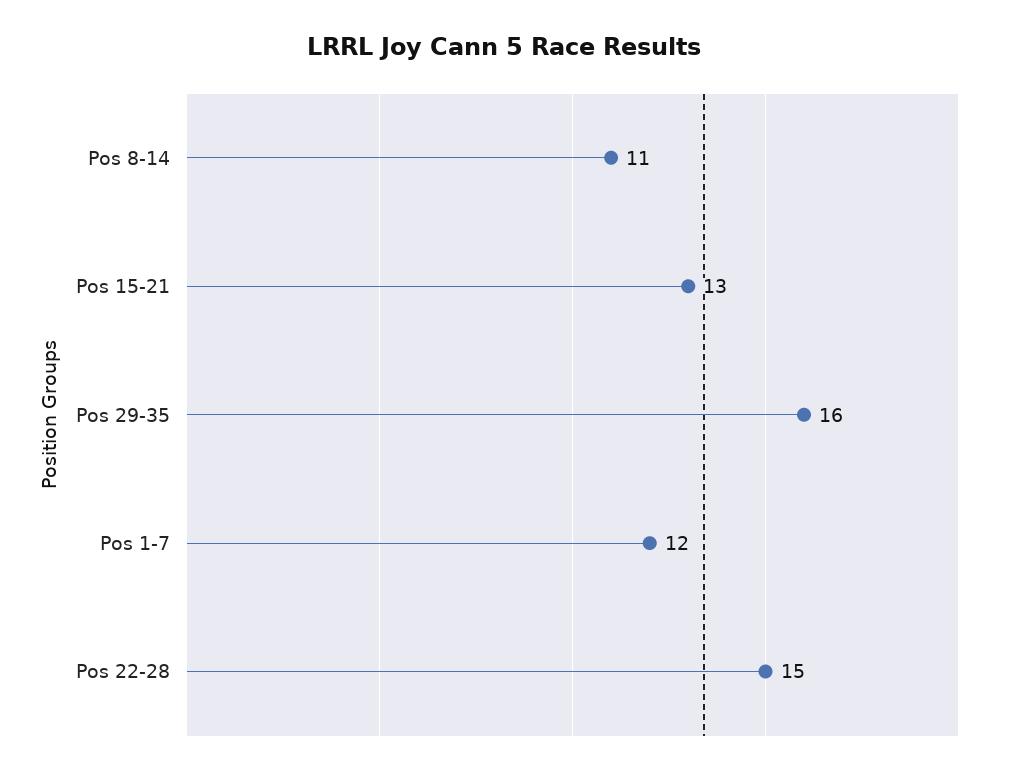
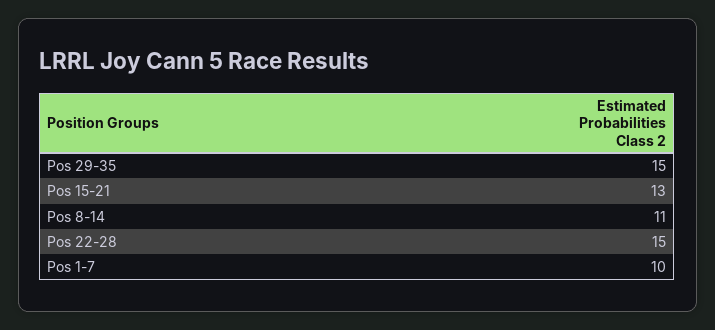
  {
    "Pos 8-14": 11,
    "Pos 15-21": 13,
-   "Pos 29-35": 16,
+   "Pos 29-35": 15,
-   "Pos 1-7": 12,
+   "Pos 1-7": 10,
    "Pos 22-28": 15
  }

